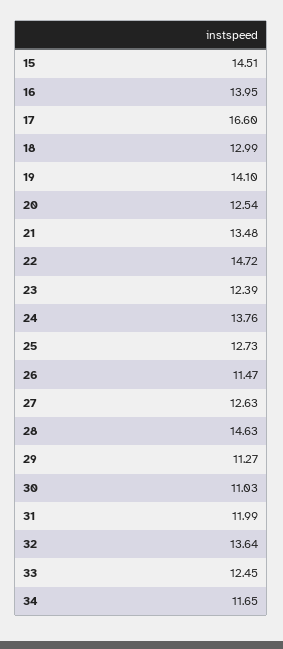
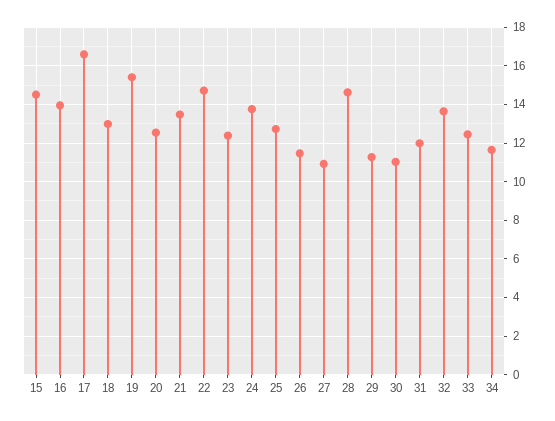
  {
    "15": 14.51,
    "16": 13.95,
    "17": 16.6,
    "18": 12.99,
-   "19": 14.1,
+   "19": 15.5,
    "20": 12.54,
    "21": 13.48,
    "22": 14.72,
    "23": 12.39,
    "24": 13.76,
    "25": 12.73,
    "26": 11.47,
-   "27": 12.63,
+   "27": 11,
    "28": 14.63,
    "29": 11.27,
    "30": 11.03,
    "31": 11.99,
    "32": 13.64,
    "33": 12.45,
    "34": 11.65
  }

